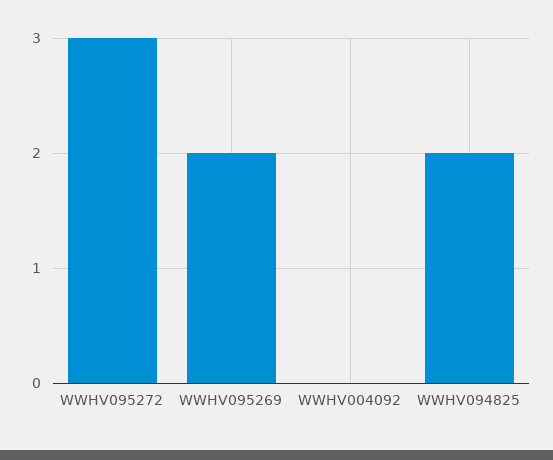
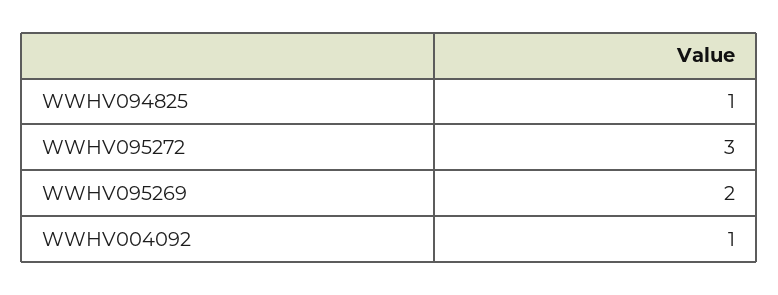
  {
    "WWHV095272": 3,
    "WWHV095269": 2,
-   "WWHV004092": 0,
+   "WWHV004092": 1,
-   "WWHV094825": 2
+   "WWHV094825": 1
  }

